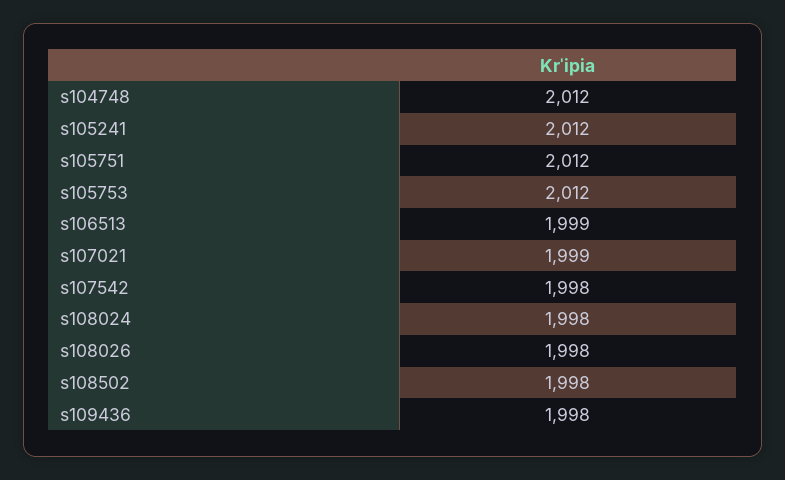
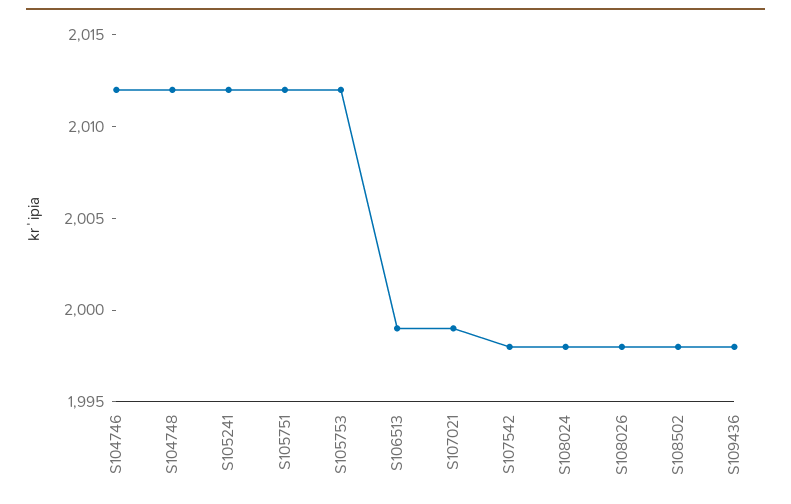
  {
    "s104748": 2012,
    "s105241": 2012,
    "s105751": 2012,
    "s105753": 2012,
    "s106513": 1999,
    "s107021": 1999,
    "s107542": 1998,
    "s108024": 1998,
    "s108026": 1998,
    "s108502": 1998,
-   "s109436": 1998
+   "s109436": 1998,
+   "S104746": 2012
  }

